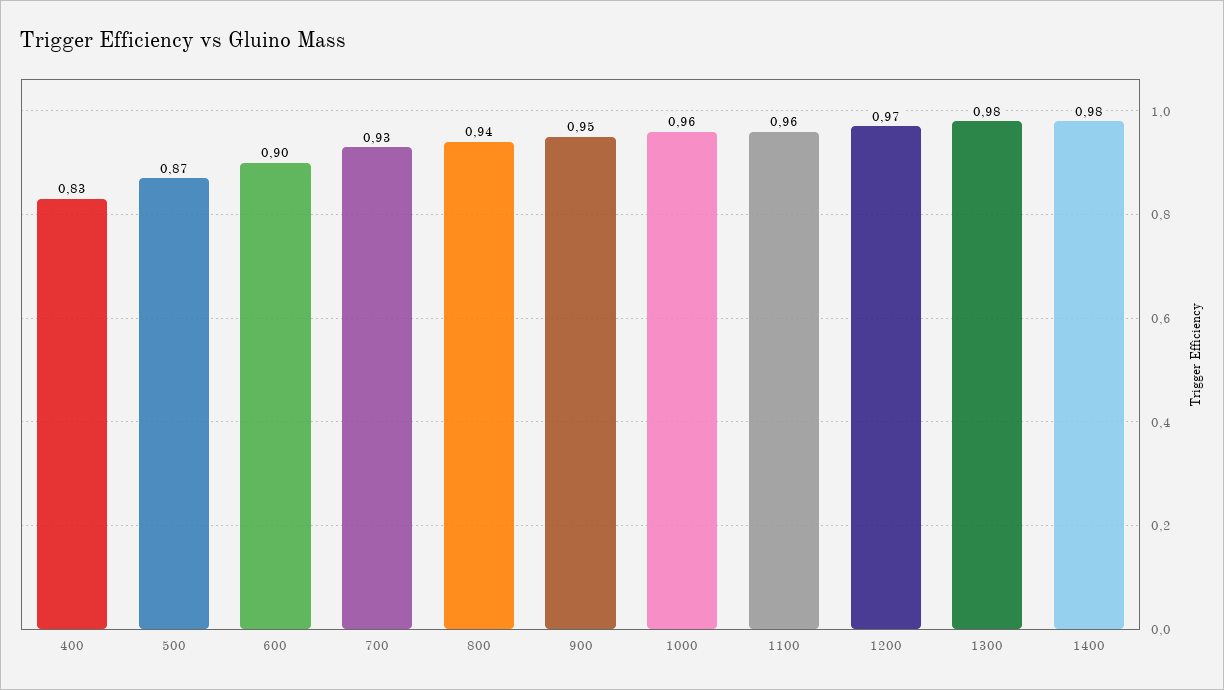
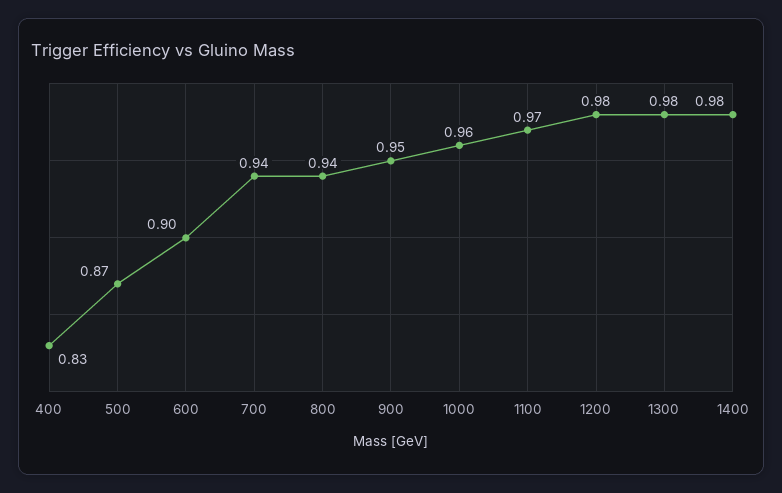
  {
    "400": 0.83,
    "500": 0.87,
    "600": 0.9,
-   "700": 0.93,
+   "700": 0.94,
    "800": 0.94,
    "900": 0.95,
    "1000": 0.96,
-   "1100": 0.96,
+   "1100": 0.97,
-   "1200": 0.97,
+   "1200": 0.98,
    "1300": 0.98,
    "1400": 0.98
  }

